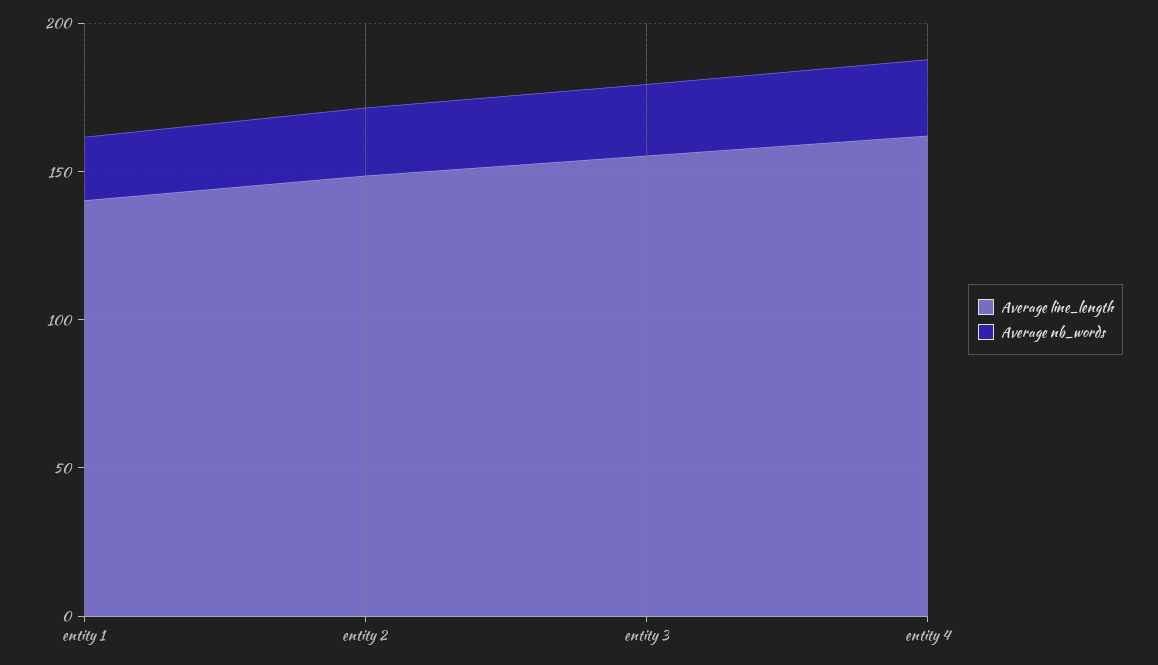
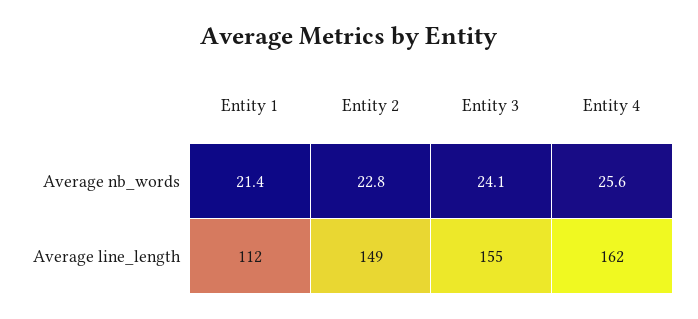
  {
    "Average line_length": {
-     "entity 1": 140,
+     "entity 1": 112,
      "entity 2": 149,
      "entity 3": 155,
      "entity 4": 162
    },
    "Average nb_words": {
      "entity 1": 21.4,
      "entity 2": 22.8,
      "entity 3": 24.1,
      "entity 4": 25.6
    }
  }

